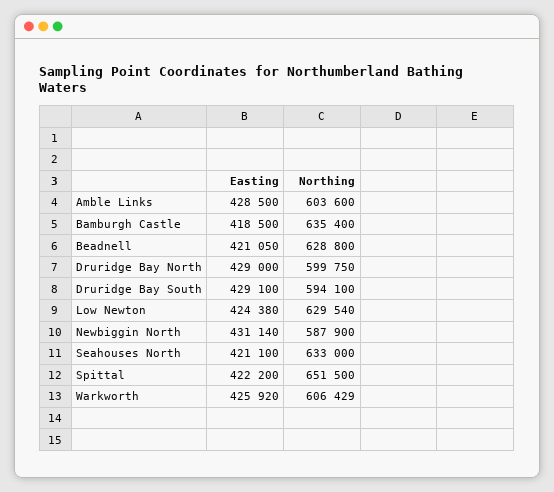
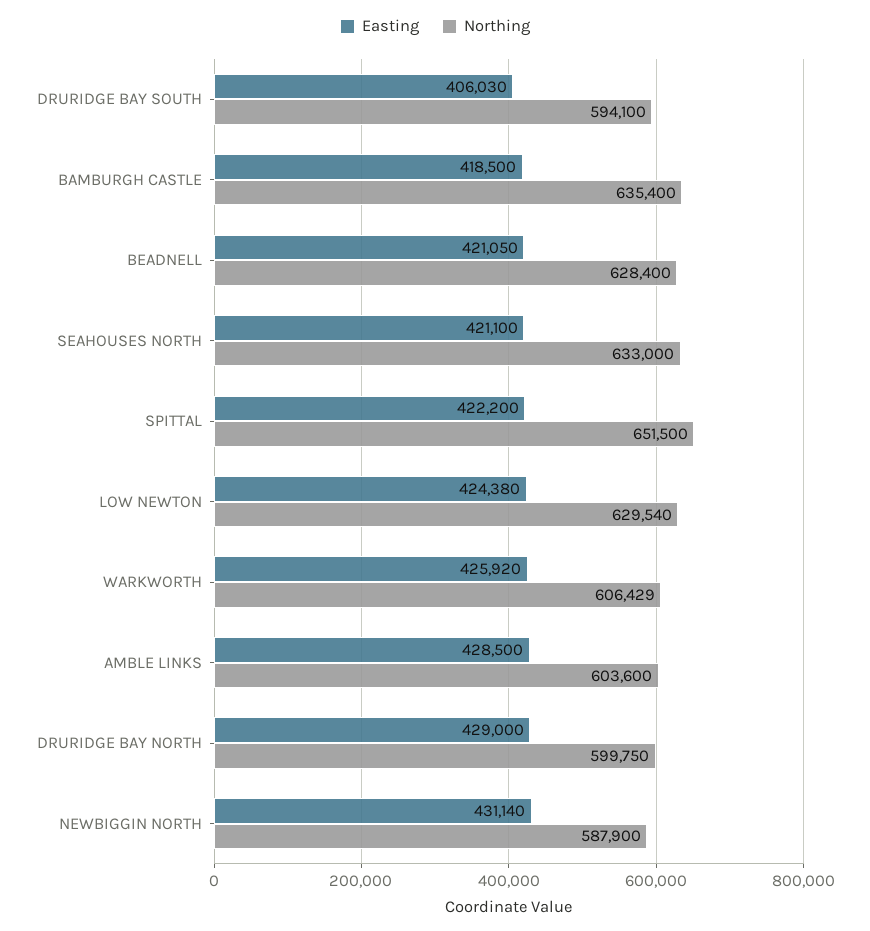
  {
    "Easting": {
      "Amble Links": 428500,
      "Bamburgh Castle": 418500,
      "Beadnell": 421050,
      "Druridge Bay North": 429000,
-     "Druridge Bay South": 429100,
+     "Druridge Bay South": 406030,
      "Low Newton": 424380,
      "Newbiggin North": 431140,
      "Seahouses North": 421100,
      "Spittal": 422200,
      "Warkworth": 425920
    },
    "Northing": {
      "Amble Links": 603600,
      "Bamburgh Castle": 635400,
-     "Beadnell": 628800,
+     "Beadnell": 628400,
      "Druridge Bay North": 599750,
      "Druridge Bay South": 594100,
      "Low Newton": 629540,
      "Newbiggin North": 587900,
      "Seahouses North": 633000,
      "Spittal": 651500,
      "Warkworth": 606429
    }
  }

